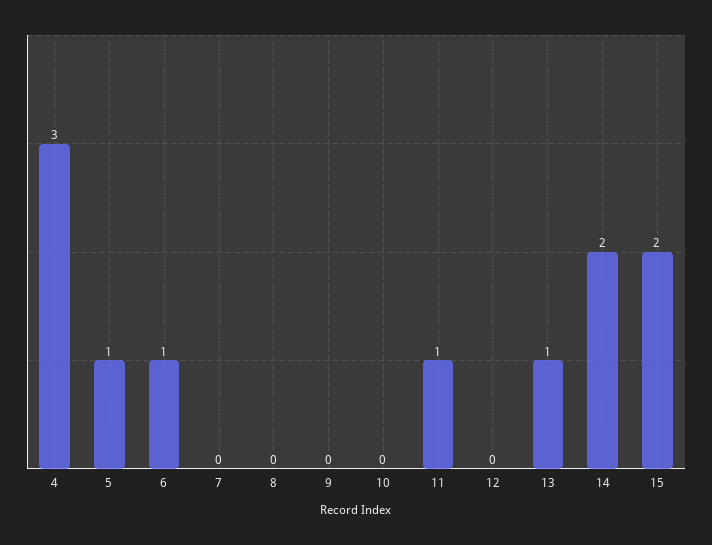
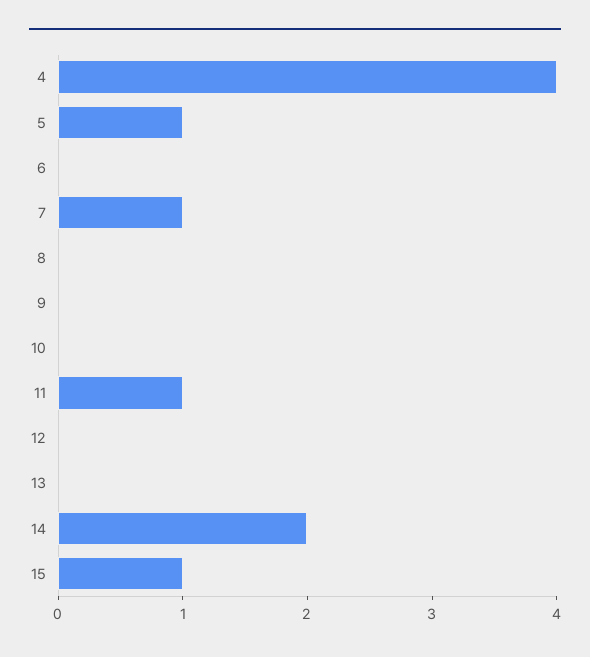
  {
-   "4": 3,
+   "4": 4,
    "5": 1,
-   "6": 1,
+   "6": 0,
-   "7": 0,
+   "7": 1,
    "8": 0,
    "9": 0,
    "10": 0,
    "11": 1,
    "12": 0,
-   "13": 1,
+   "13": 0,
    "14": 2,
-   "15": 2
+   "15": 1
  }

